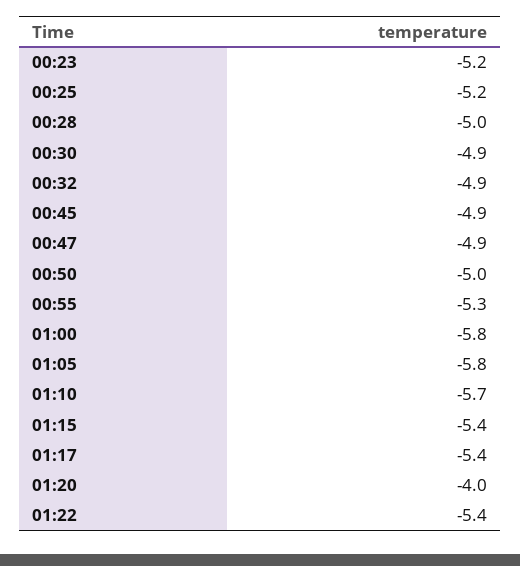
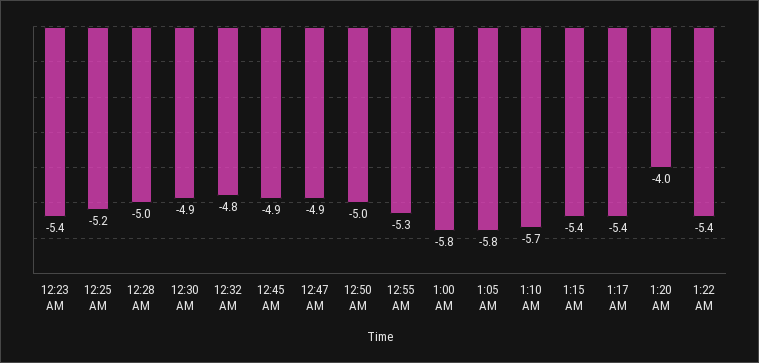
  {
-   "00:23": -5.2,
+   "00:23": -5.4,
    "00:25": -5.2,
    "00:28": -5,
    "00:30": -4.9,
-   "00:32": -4.9,
+   "00:32": -4.8,
    "00:45": -4.9,
    "00:47": -4.9,
    "00:50": -5,
    "00:55": -5.3,
    "01:00": -5.8,
    "01:05": -5.8,
    "01:10": -5.7,
    "01:15": -5.4,
    "01:17": -5.4,
    "01:20": -4,
    "01:22": -5.4
  }

